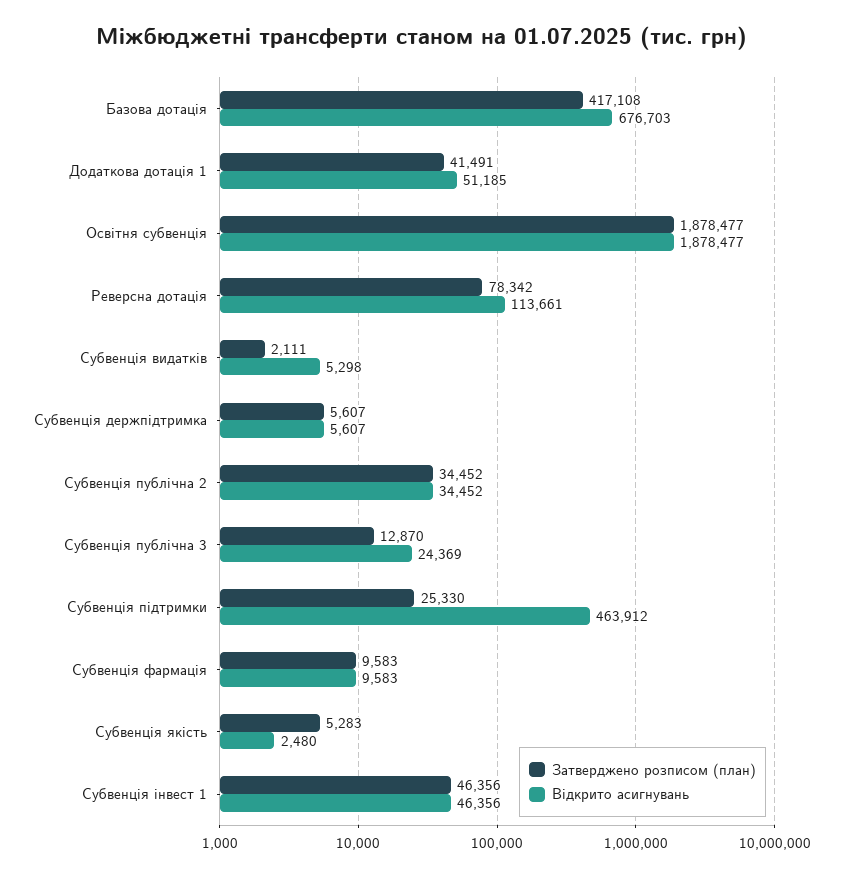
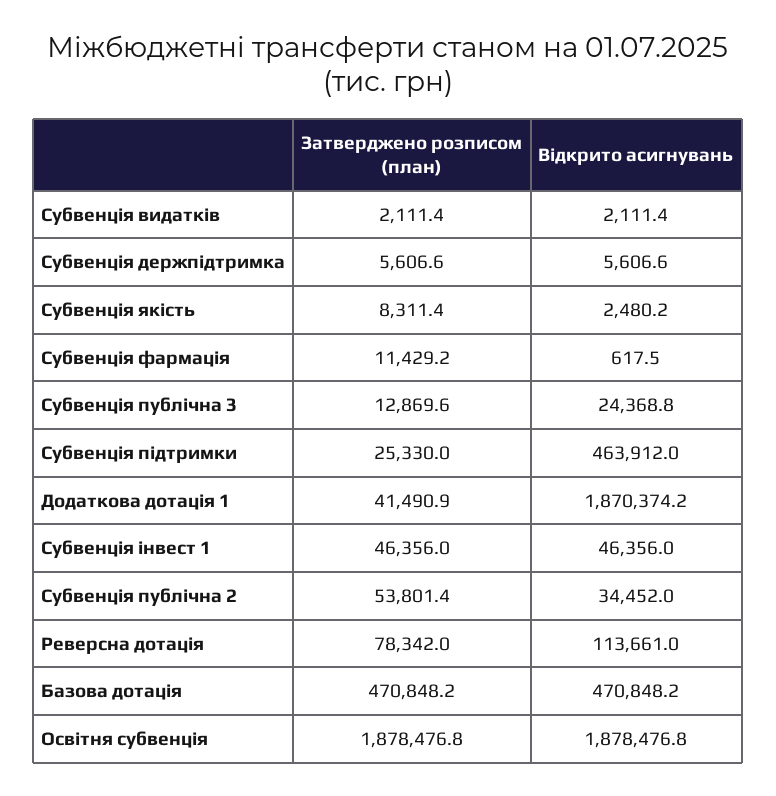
  {
    "Затверджено розписом (план)": {
-     "Базова дотація": 417108,
+     "Базова дотація": 470848.2,
      "Додаткова дотація 1": 41490.9,
      "Освітня субвенція": 1878476.8,
      "Реверсна дотація": 78342,
      "Субвенція видатків": 2111.4,
      "Субвенція держпідтримка": 5606.6,
-     "Субвенція публічна 2": 34452,
+     "Субвенція публічна 2": 53801.4,
      "Субвенція публічна 3": 12869.6,
      "Субвенція підтримки": 25330,
-     "Субвенція фармація": 9583,
+     "Субвенція фармація": 11429.2,
-     "Субвенція якість": 5283,
+     "Субвенція якість": 8311.4,
      "Субвенція інвест 1": 46356
    },
    "Відкрито асигнувань": {
-     "Базова дотація": 676703,
+     "Базова дотація": 470848.2,
-     "Додаткова дотація 1": 51185,
+     "Додаткова дотація 1": 1870374.2,
      "Освітня субвенція": 1878476.8,
      "Реверсна дотація": 113661,
-     "Субвенція видатків": 5298,
+     "Субвенція видатків": 2111.4,
      "Субвенція держпідтримка": 5606.6,
      "Субвенція публічна 2": 34452,
      "Субвенція публічна 3": 24368.8,
      "Субвенція підтримки": 463912,
-     "Субвенція фармація": 9583,
+     "Субвенція фармація": 617.5,
      "Субвенція якість": 2480.2,
      "Субвенція інвест 1": 46356
    }
  }

